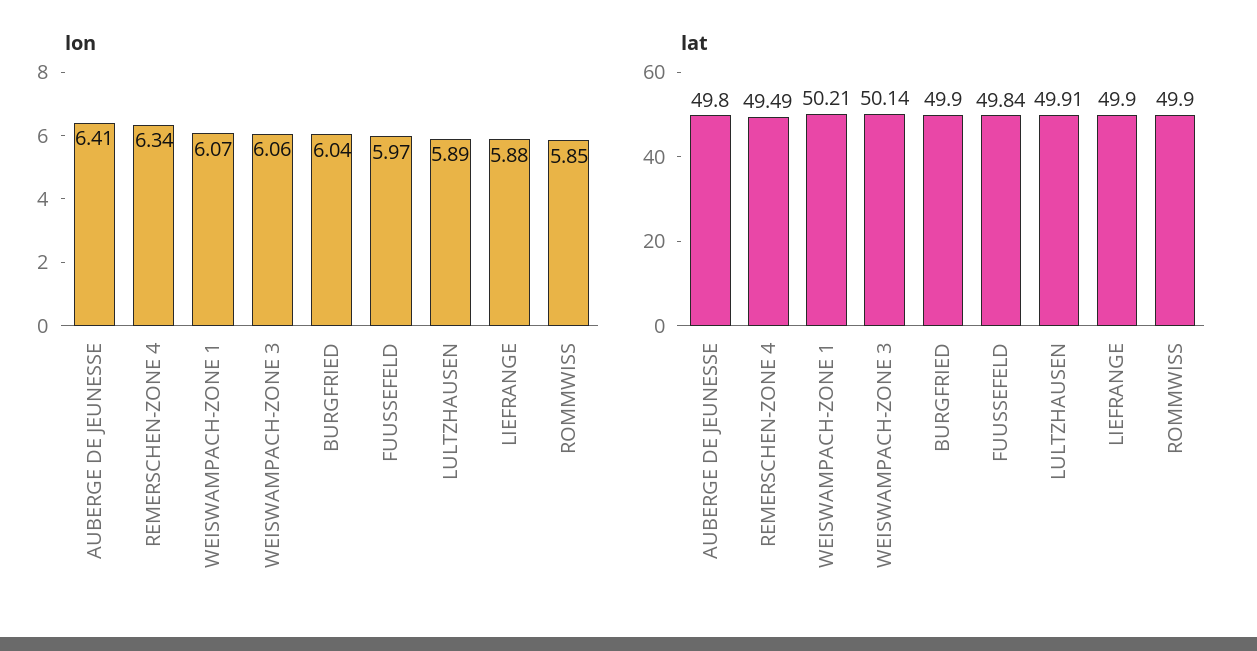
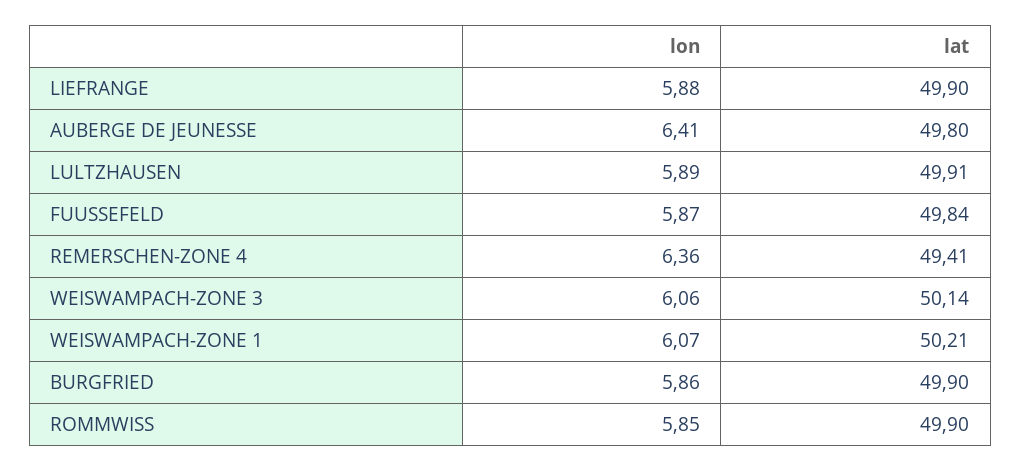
  {
    "lon": {
      "AUBERGE DE JEUNESSE": 6.41,
-     "REMERSCHEN-ZONE 4": 6.34,
+     "REMERSCHEN-ZONE 4": 6.36,
      "WEISWAMPACH-ZONE 1": 6.07,
      "WEISWAMPACH-ZONE 3": 6.06,
-     "BURGFRIED": 6.04,
+     "BURGFRIED": 5.86,
-     "FUUSSEFELD": 5.97,
+     "FUUSSEFELD": 5.87,
      "LULTZHAUSEN": 5.89,
      "LIEFRANGE": 5.88,
      "ROMMWISS": 5.85
    },
    "lat": {
      "AUBERGE DE JEUNESSE": 49.8,
-     "REMERSCHEN-ZONE 4": 49.49,
+     "REMERSCHEN-ZONE 4": 49.41,
      "WEISWAMPACH-ZONE 1": 50.21,
      "WEISWAMPACH-ZONE 3": 50.14,
      "BURGFRIED": 49.9,
      "FUUSSEFELD": 49.84,
      "LULTZHAUSEN": 49.91,
      "LIEFRANGE": 49.9,
      "ROMMWISS": 49.9
    }
  }

